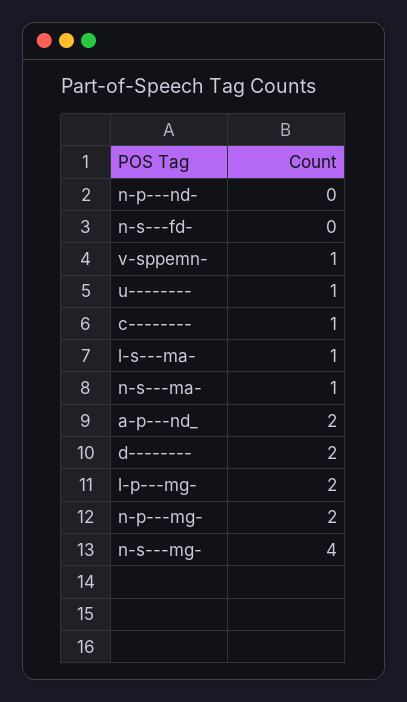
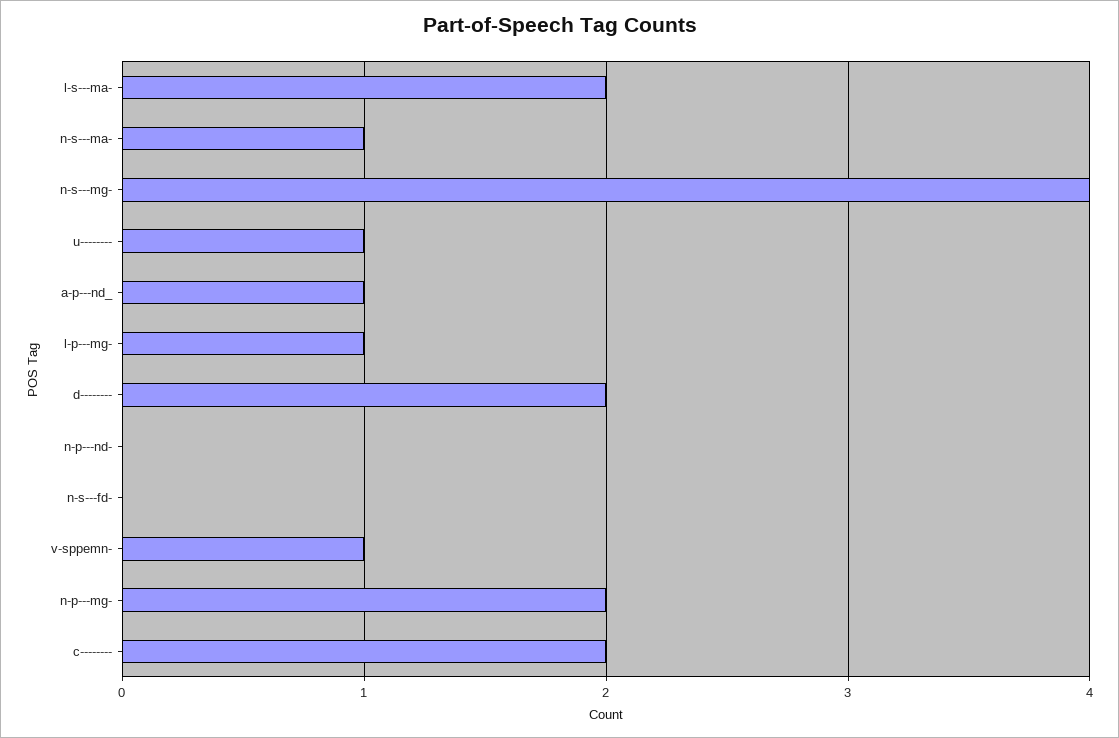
  {
    "n-p---nd-": 0,
    "n-s---fd-": 0,
    "v-sppemn-": 1,
    "u--------": 1,
-   "c--------": 1,
+   "c--------": 2,
-   "l-s---ma-": 1,
+   "l-s---ma-": 2,
    "n-s---ma-": 1,
-   "a-p---nd_": 2,
+   "a-p---nd_": 1,
    "d--------": 2,
-   "l-p---mg-": 2,
+   "l-p---mg-": 1,
    "n-p---mg-": 2,
    "n-s---mg-": 4
  }

